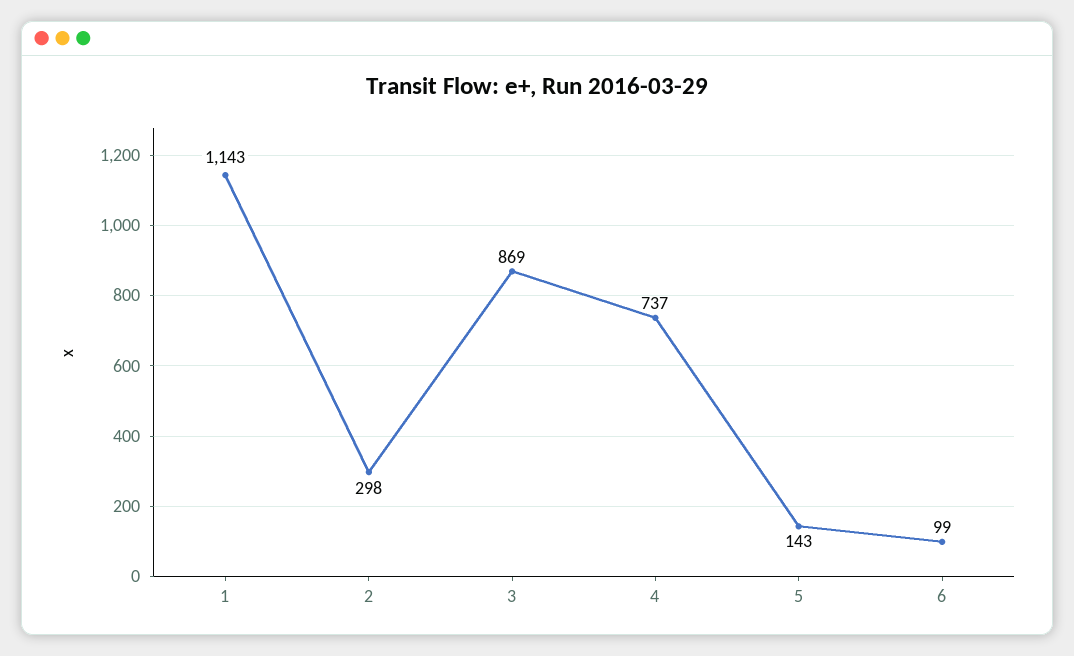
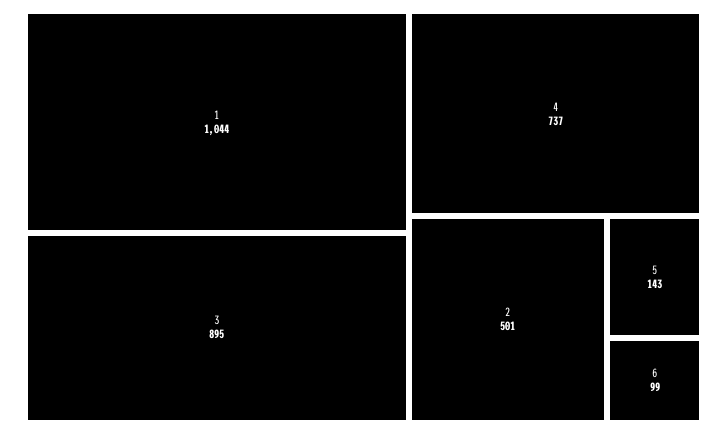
  {
-   "1": 1143,
+   "1": 1044,
-   "2": 298,
+   "2": 501,
-   "3": 869,
+   "3": 895,
    "4": 737,
    "5": 143,
    "6": 99
  }

